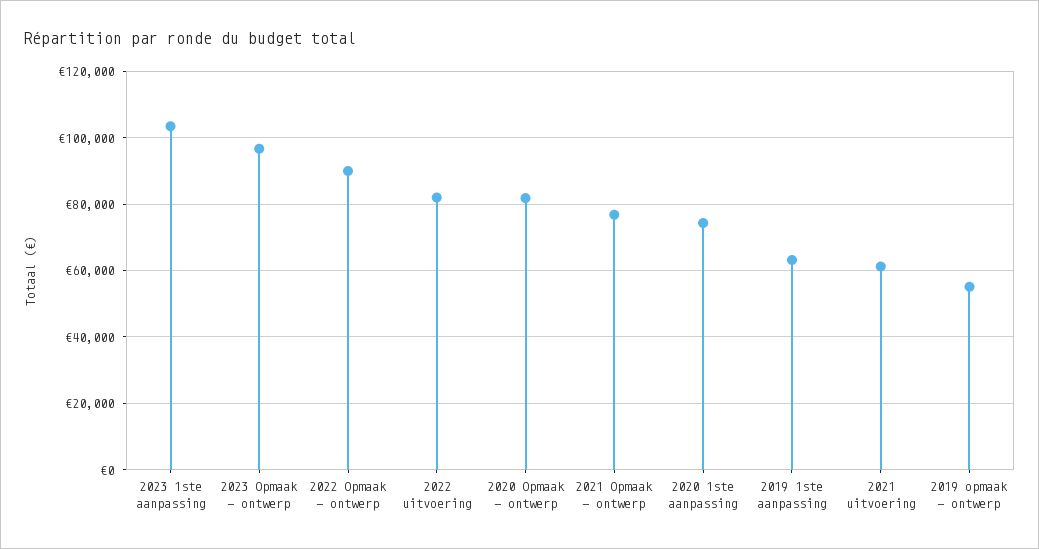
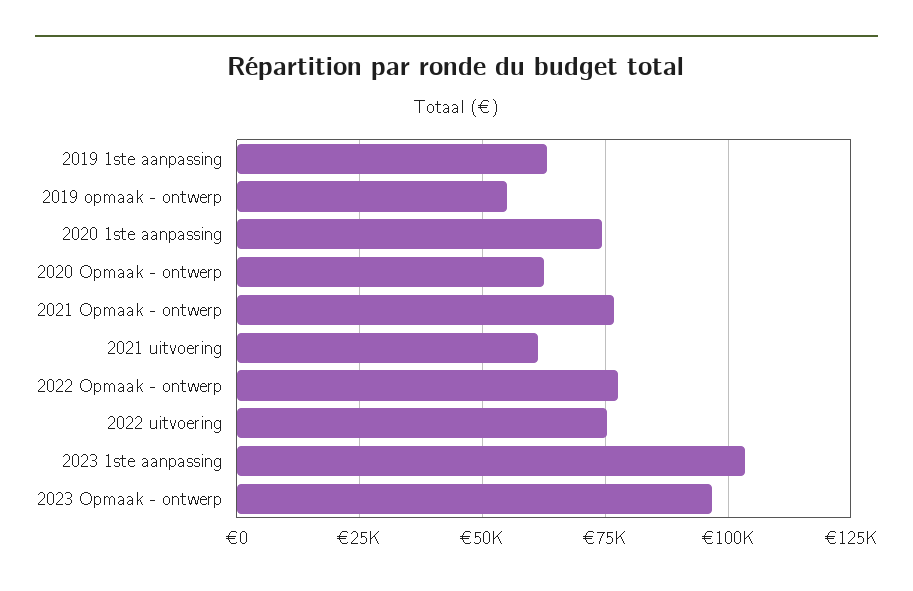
  {
    "2023 1ste aanpassing": 104000,
    "2023 Opmaak - ontwerp": 96000,
-   "2022 Opmaak - ontwerp": 90000,
+   "2022 Opmaak - ontwerp": 77500,
-   "2022 uitvoering": 82000,
+   "2022 uitvoering": 75000,
-   "2020 Opmaak - ontwerp": 82000,
+   "2020 Opmaak - ontwerp": 62500,
    "2021 Opmaak - ontwerp": 76000,
    "2020 1ste aanpassing": 74000,
    "2019 1ste aanpassing": 64000,
    "2021 uitvoering": 62000,
    "2019 opmaak - ontwerp": 56000
  }

